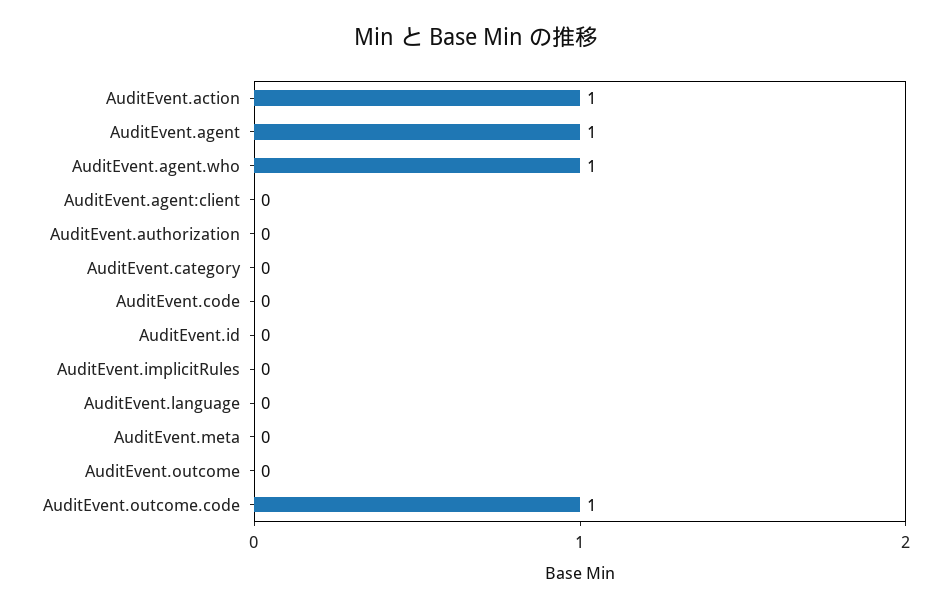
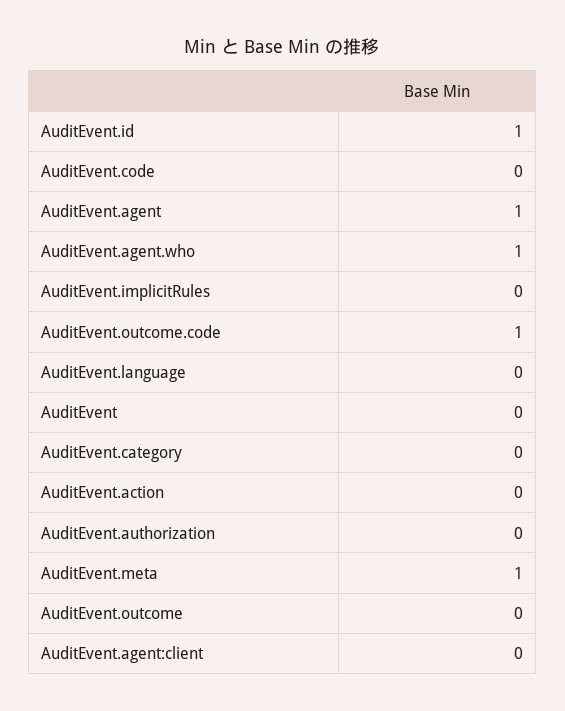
  {
-   "AuditEvent.action": 1,
+   "AuditEvent.action": 0,
    "AuditEvent.agent": 1,
    "AuditEvent.agent.who": 1,
    "AuditEvent.agent:client": 0,
    "AuditEvent.authorization": 0,
    "AuditEvent.category": 0,
    "AuditEvent.code": 0,
-   "AuditEvent.id": 0,
+   "AuditEvent.id": 1,
    "AuditEvent.implicitRules": 0,
    "AuditEvent.language": 0,
-   "AuditEvent.meta": 0,
+   "AuditEvent.meta": 1,
    "AuditEvent.outcome": 0,
-   "AuditEvent.outcome.code": 1
+   "AuditEvent.outcome.code": 1,
+   "AuditEvent": 0
  }

